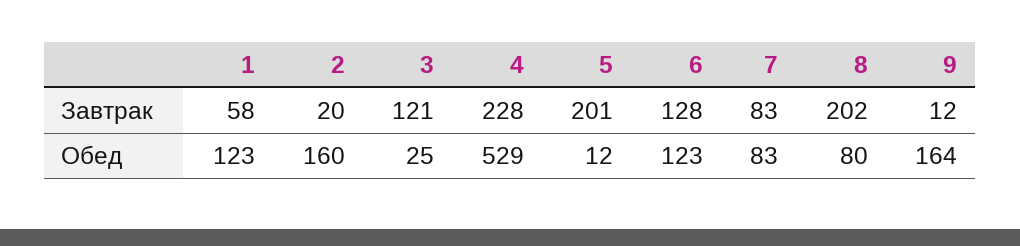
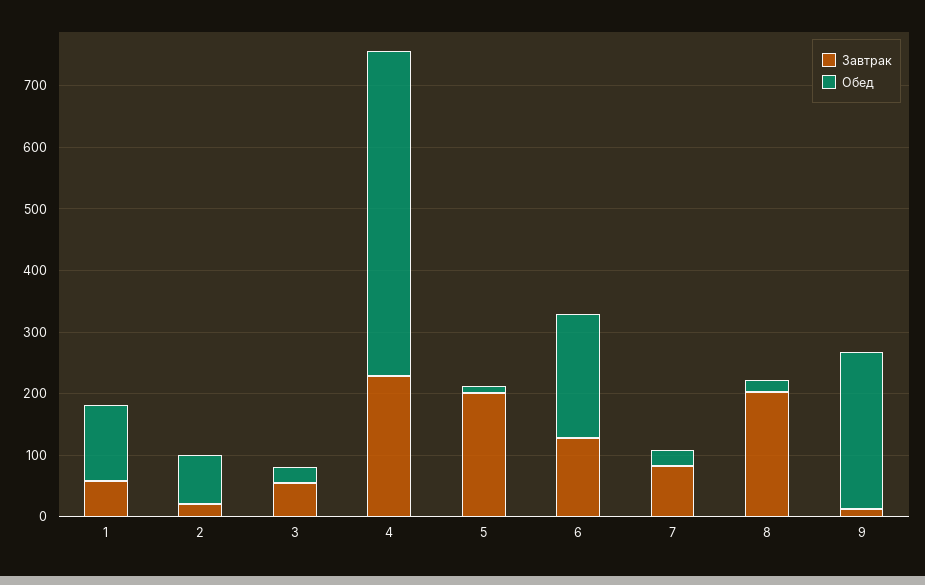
  {
    "Завтрак": {
      "1": 58,
      "2": 20,
-     "3": 121,
+     "3": 60,
      "4": 228,
      "5": 201,
      "6": 128,
      "7": 83,
      "8": 202,
      "9": 12
    },
    "Обед": {
      "1": 123,
-     "2": 160,
+     "2": 80,
      "3": 25,
      "4": 529,
      "5": 12,
-     "6": 123,
+     "6": 200,
-     "7": 83,
+     "7": 20,
-     "8": 80,
+     "8": 20,
-     "9": 164
+     "9": 260
    }
  }

